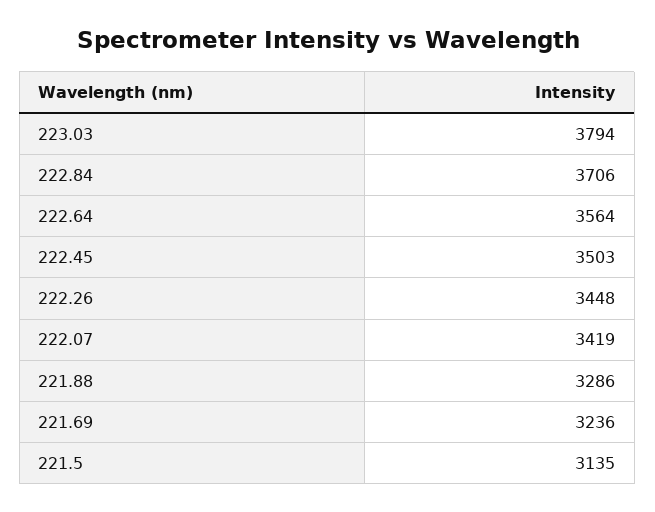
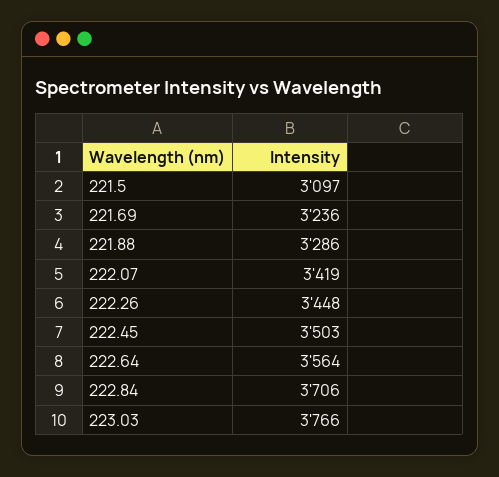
  {
-   "223.03": 3794,
+   "223.03": 3766,
    "222.84": 3706,
    "222.64": 3564,
    "222.45": 3503,
    "222.26": 3448,
    "222.07": 3419,
    "221.88": 3286,
    "221.69": 3236,
-   "221.5": 3135
+   "221.5": 3097
  }

